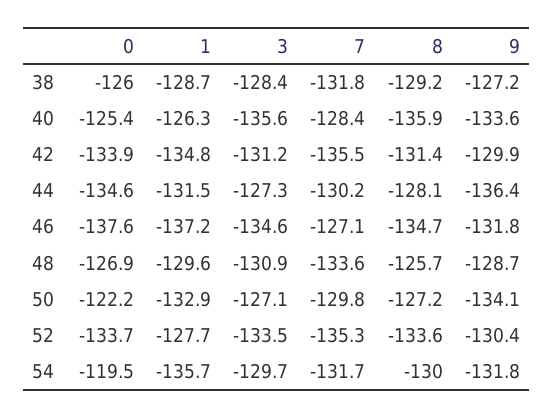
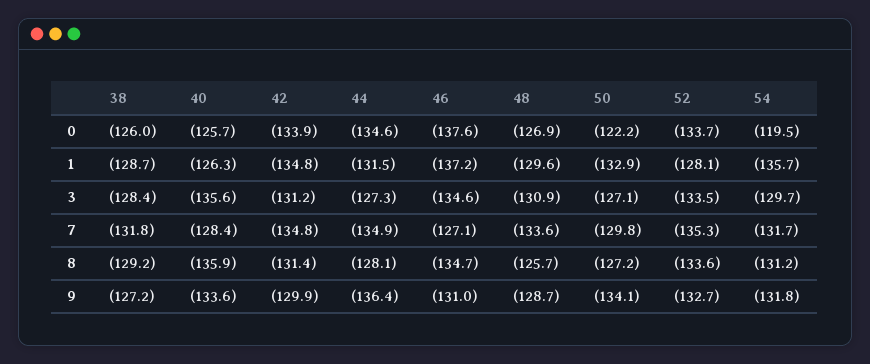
  {
    "0": {
      "38": -126,
-     "40": -125.4,
+     "40": -125.7,
      "42": -133.9,
      "44": -134.6,
      "46": -137.6,
      "48": -126.9,
      "50": -122.2,
      "52": -133.7,
      "54": -119.5
    },
    "1": {
      "38": -128.7,
      "40": -126.3,
      "42": -134.8,
      "44": -131.5,
      "46": -137.2,
      "48": -129.6,
      "50": -132.9,
-     "52": -127.7,
+     "52": -128.1,
      "54": -135.7
    },
    "3": {
      "38": -128.4,
      "40": -135.6,
      "42": -131.2,
      "44": -127.3,
      "46": -134.6,
      "48": -130.9,
      "50": -127.1,
      "52": -133.5,
      "54": -129.7
    },
    "7": {
      "38": -131.8,
      "40": -128.4,
-     "42": -135.5,
+     "42": -134.8,
-     "44": -130.2,
+     "44": -134.9,
      "46": -127.1,
      "48": -133.6,
      "50": -129.8,
      "52": -135.3,
      "54": -131.7
    },
    "8": {
      "38": -129.2,
      "40": -135.9,
      "42": -131.4,
      "44": -128.1,
      "46": -134.7,
      "48": -125.7,
      "50": -127.2,
      "52": -133.6,
-     "54": -130
+     "54": -131.2
    },
    "9": {
      "38": -127.2,
      "40": -133.6,
      "42": -129.9,
      "44": -136.4,
-     "46": -131.8,
+     "46": -131,
      "48": -128.7,
      "50": -134.1,
-     "52": -130.4,
+     "52": -132.7,
      "54": -131.8
    }
  }

